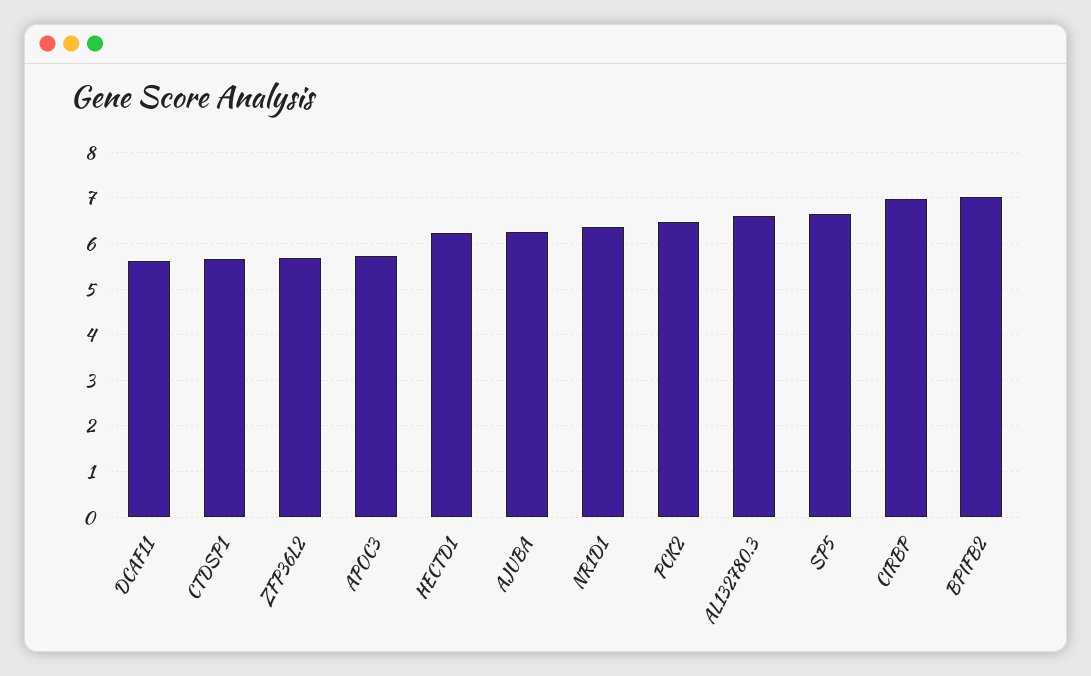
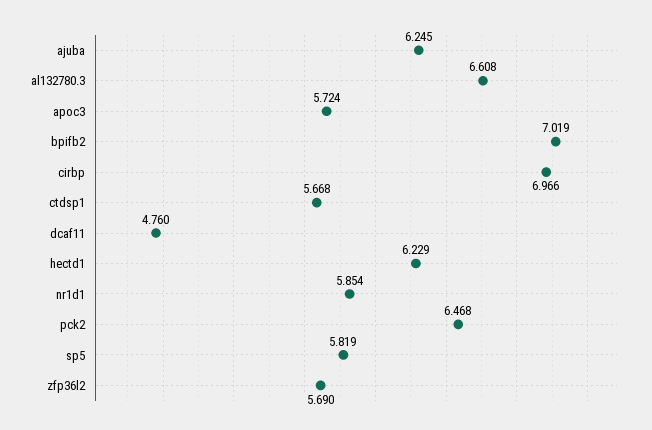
  {
-   "DCAF11": 5.6,
+   "DCAF11": 4.76,
    "CTDSP1": 5.668,
    "ZFP36L2": 5.69,
    "APOC3": 5.724,
    "HECTD1": 6.229,
    "AJUBA": 6.245,
-   "NR1D1": 6.4,
+   "NR1D1": 5.854,
    "PCK2": 6.468,
    "AL132780.3": 6.608,
-   "SP5": 6.6,
+   "SP5": 5.819,
    "CIRBP": 6.966,
    "BPIFB2": 7.019
  }

